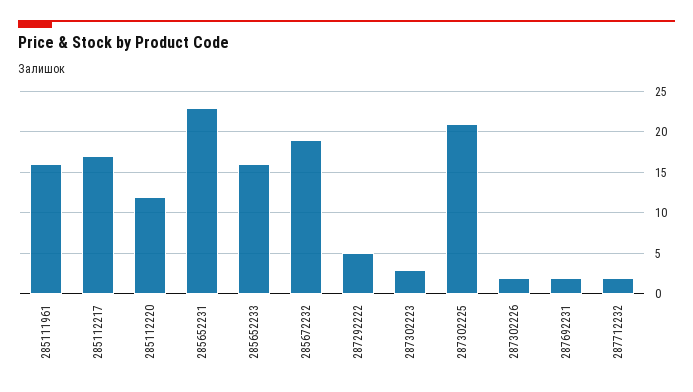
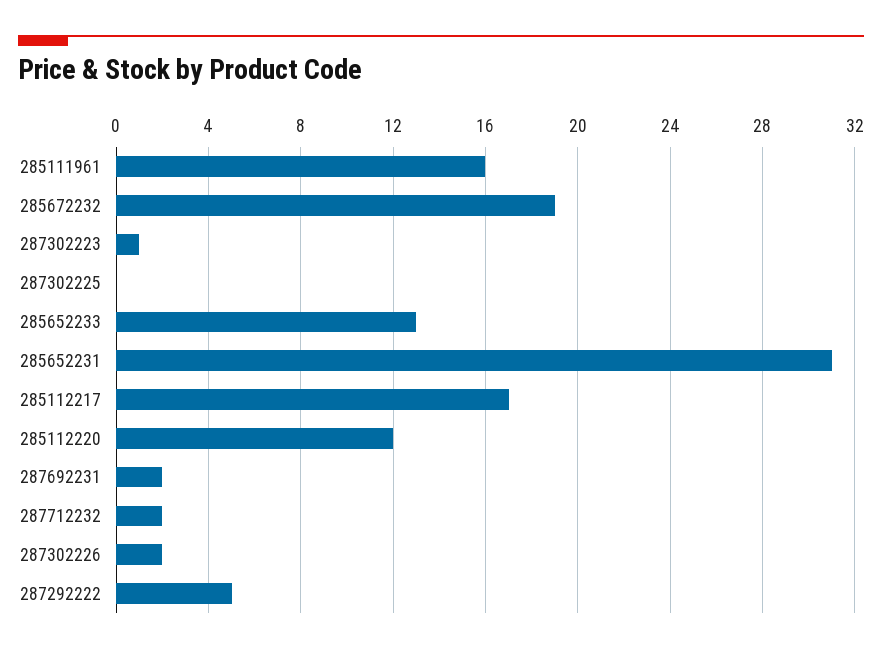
  {
    "285111961": 16,
    "285112217": 17,
    "285112220": 12,
-   "285652231": 23,
+   "285652231": 31,
-   "285652233": 16,
+   "285652233": 13,
    "285672232": 19,
    "287292222": 5,
-   "287302223": 3,
+   "287302223": 1,
-   "287302225": 21,
+   "287302225": 0,
    "287302226": 2,
    "287692231": 2,
    "287712232": 2
  }

